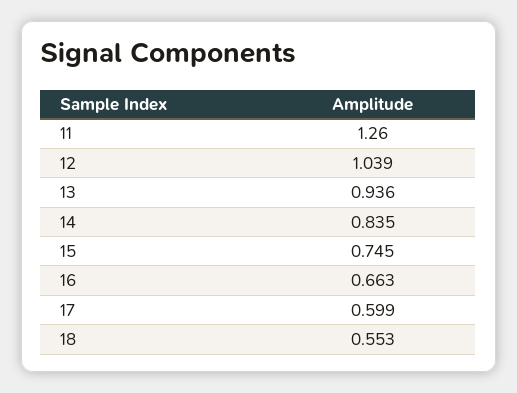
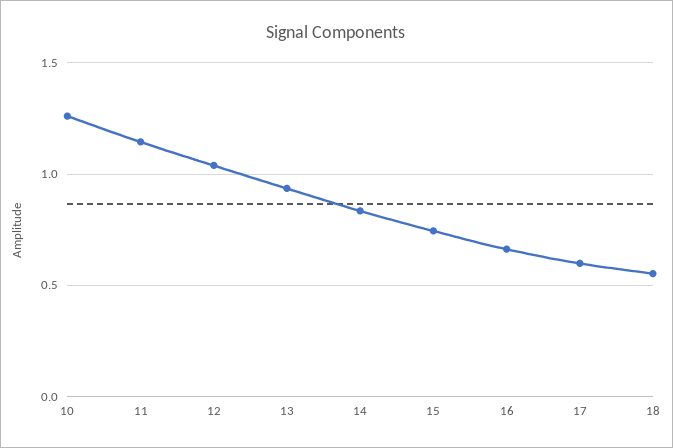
  {
-   "11": 1.26,
+   "11": 1.15,
    "12": 1.039,
    "13": 0.936,
    "14": 0.835,
    "15": 0.745,
    "16": 0.663,
    "17": 0.599,
-   "18": 0.553
+   "18": 0.553,
+   "10": 1.25
  }

